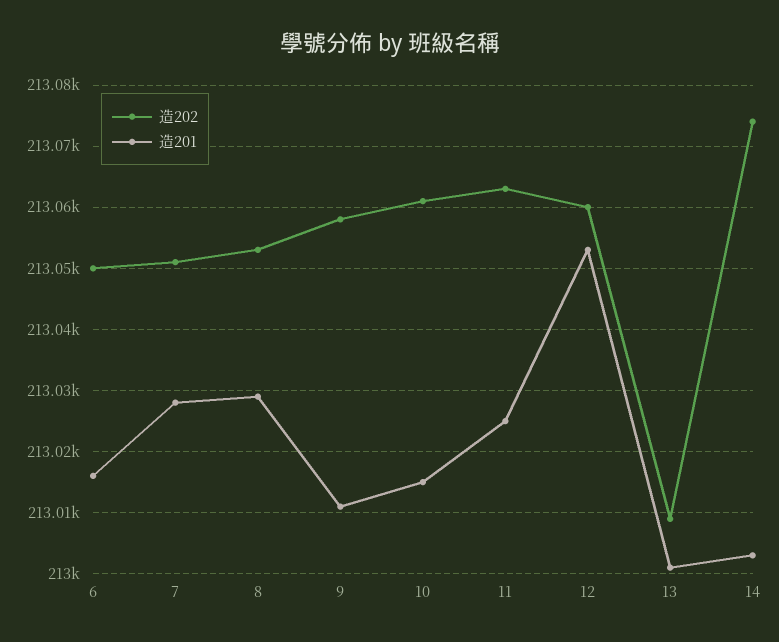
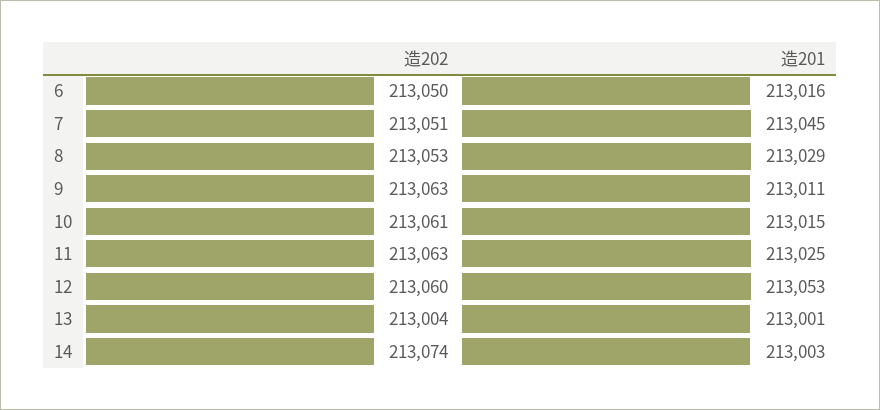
  {
    "造202": {
      "6": 213050,
      "7": 213051,
      "8": 213053,
-     "9": 213058,
+     "9": 213063,
      "10": 213061,
      "11": 213063,
      "12": 213060,
-     "13": 213009,
+     "13": 213004,
      "14": 213074
    },
    "造201": {
      "6": 213016,
-     "7": 213028,
+     "7": 213045,
      "8": 213029,
      "9": 213011,
      "10": 213015,
      "11": 213025,
      "12": 213053,
      "13": 213001,
      "14": 213003
    }
  }

